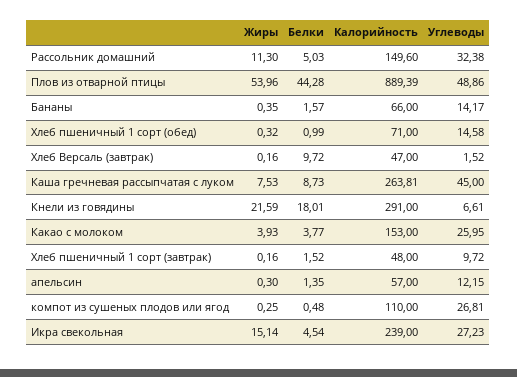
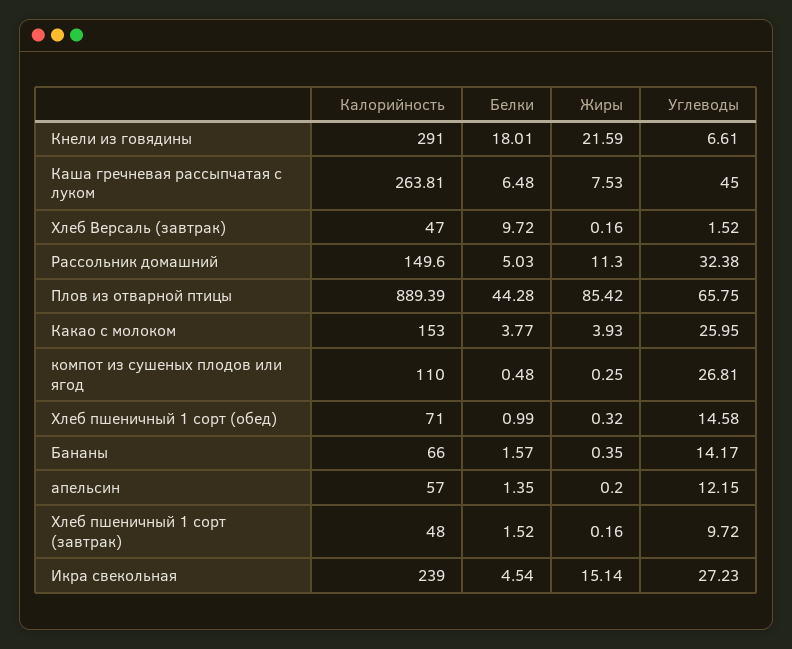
  {
    "Жиры": {
      "Рассольник домашний": 11.3,
-     "Плов из отварной птицы": 53.96,
+     "Плов из отварной птицы": 85.42,
      "Бананы": 0.35,
      "Хлеб пшеничный 1 сорт (обед)": 0.32,
      "Хлеб Версаль (завтрак)": 0.16,
      "Каша гречневая рассыпчатая с луком": 7.53,
      "Кнели из говядины": 21.59,
      "Какао с молоком": 3.93,
      "Хлеб пшеничный 1 сорт (завтрак)": 0.16,
-     "апельсин": 0.3,
+     "апельсин": 0.2,
      "компот из сушеных плодов или ягод": 0.25,
      "Икра свекольная": 15.14
    },
    "Белки": {
      "Рассольник домашний": 5.03,
      "Плов из отварной птицы": 44.28,
      "Бананы": 1.57,
      "Хлеб пшеничный 1 сорт (обед)": 0.99,
      "Хлеб Версаль (завтрак)": 9.72,
-     "Каша гречневая рассыпчатая с луком": 8.73,
+     "Каша гречневая рассыпчатая с луком": 6.48,
      "Кнели из говядины": 18.01,
      "Какао с молоком": 3.77,
      "Хлеб пшеничный 1 сорт (завтрак)": 1.52,
      "апельсин": 1.35,
      "компот из сушеных плодов или ягод": 0.48,
      "Икра свекольная": 4.54
    },
    "Калорийность": {
      "Рассольник домашний": 149.6,
      "Плов из отварной птицы": 889.39,
      "Бананы": 66,
      "Хлеб пшеничный 1 сорт (обед)": 71,
      "Хлеб Версаль (завтрак)": 47,
      "Каша гречневая рассыпчатая с луком": 263.81,
      "Кнели из говядины": 291,
      "Какао с молоком": 153,
      "Хлеб пшеничный 1 сорт (завтрак)": 48,
      "апельсин": 57,
      "компот из сушеных плодов или ягод": 110,
      "Икра свекольная": 239
    },
    "Углеводы": {
      "Рассольник домашний": 32.38,
-     "Плов из отварной птицы": 48.86,
+     "Плов из отварной птицы": 65.75,
      "Бананы": 14.17,
      "Хлеб пшеничный 1 сорт (обед)": 14.58,
      "Хлеб Версаль (завтрак)": 1.52,
      "Каша гречневая рассыпчатая с луком": 45,
      "Кнели из говядины": 6.61,
      "Какао с молоком": 25.95,
      "Хлеб пшеничный 1 сорт (завтрак)": 9.72,
      "апельсин": 12.15,
      "компот из сушеных плодов или ягод": 26.81,
      "Икра свекольная": 27.23
    }
  }

